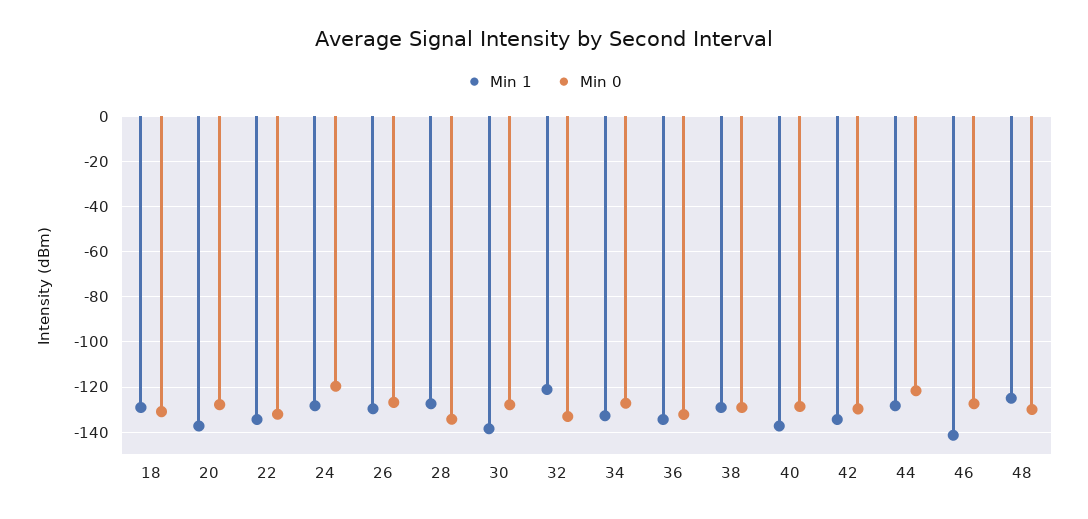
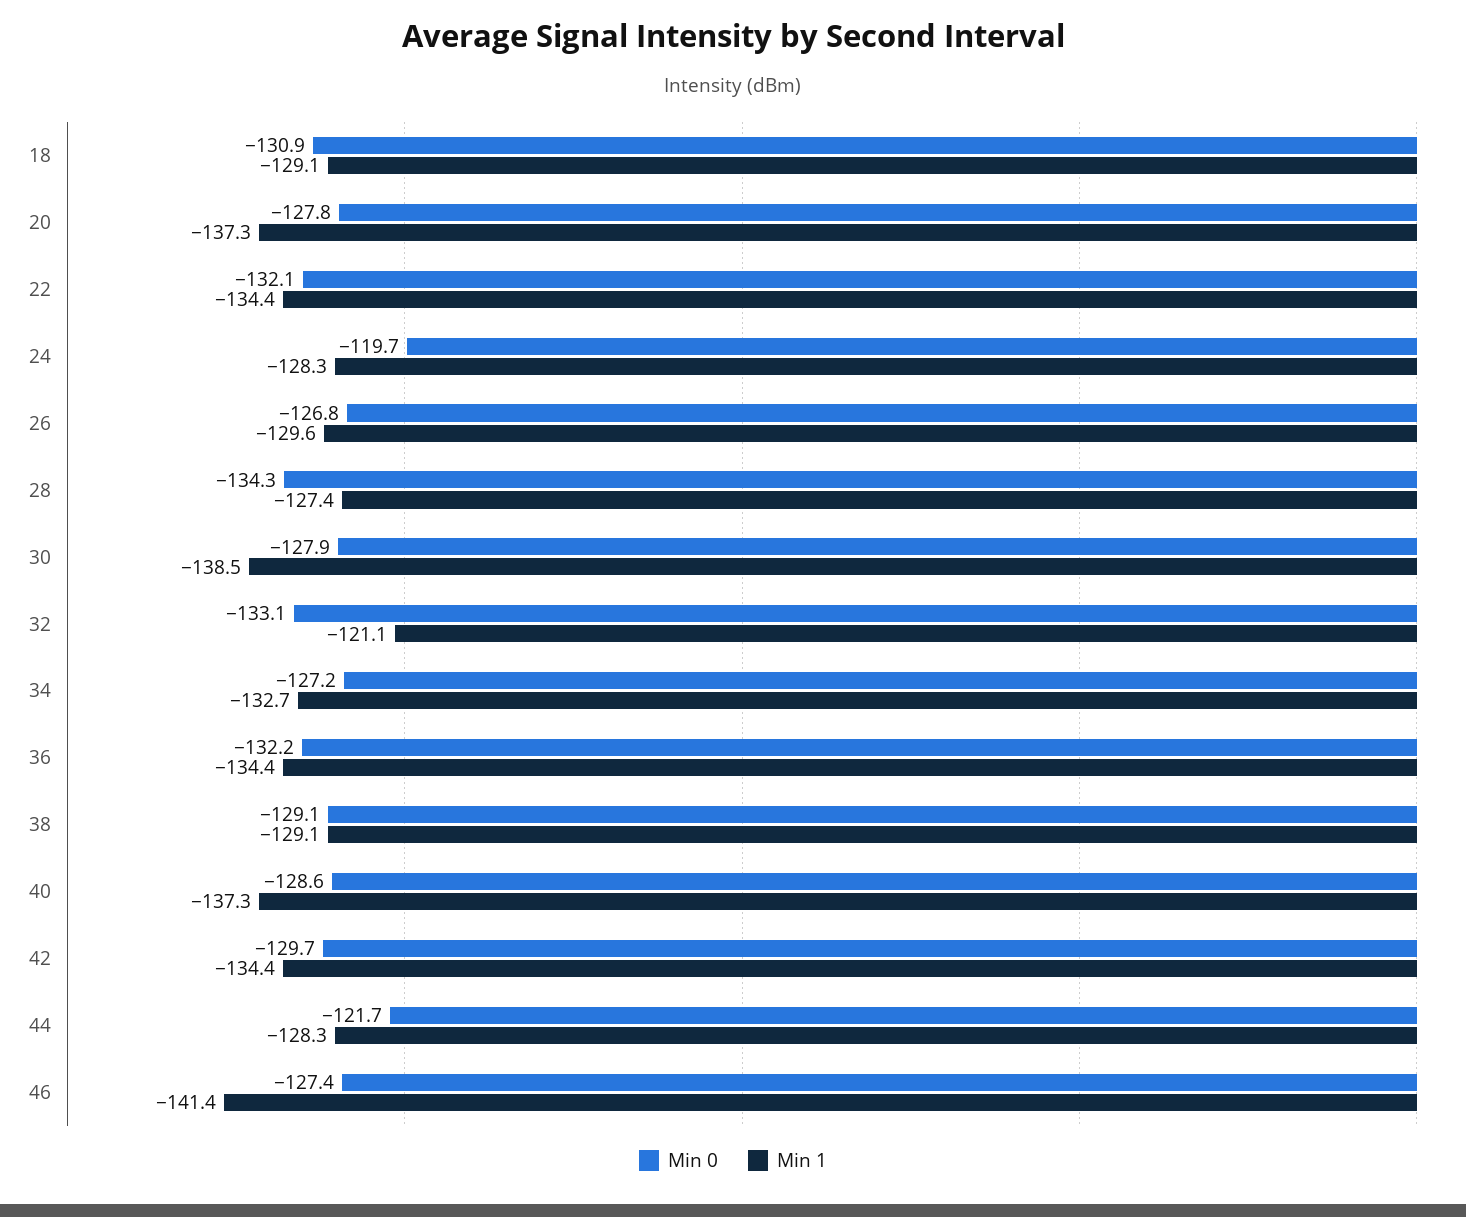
  {
    "Min 1": {
      "18": -129.1,
      "20": -137.3,
      "22": -134.4,
      "24": -128.3,
      "26": -129.6,
      "28": -127.4,
      "30": -138.5,
      "32": -121.1,
      "34": -132.7,
      "36": -134.4,
      "38": -129.1,
      "40": -137.3,
      "42": -134.4,
      "44": -128.3,
-     "46": -141.4,
+     "46": -141.4
-     "48": -125
    },
    "Min 0": {
      "18": -130.9,
      "20": -127.8,
      "22": -132.1,
      "24": -119.7,
      "26": -126.8,
      "28": -134.3,
      "30": -127.9,
      "32": -133.1,
      "34": -127.2,
      "36": -132.2,
      "38": -129.1,
      "40": -128.6,
      "42": -129.7,
      "44": -121.7,
-     "46": -127.4,
+     "46": -127.4
-     "48": -130
    }
  }

